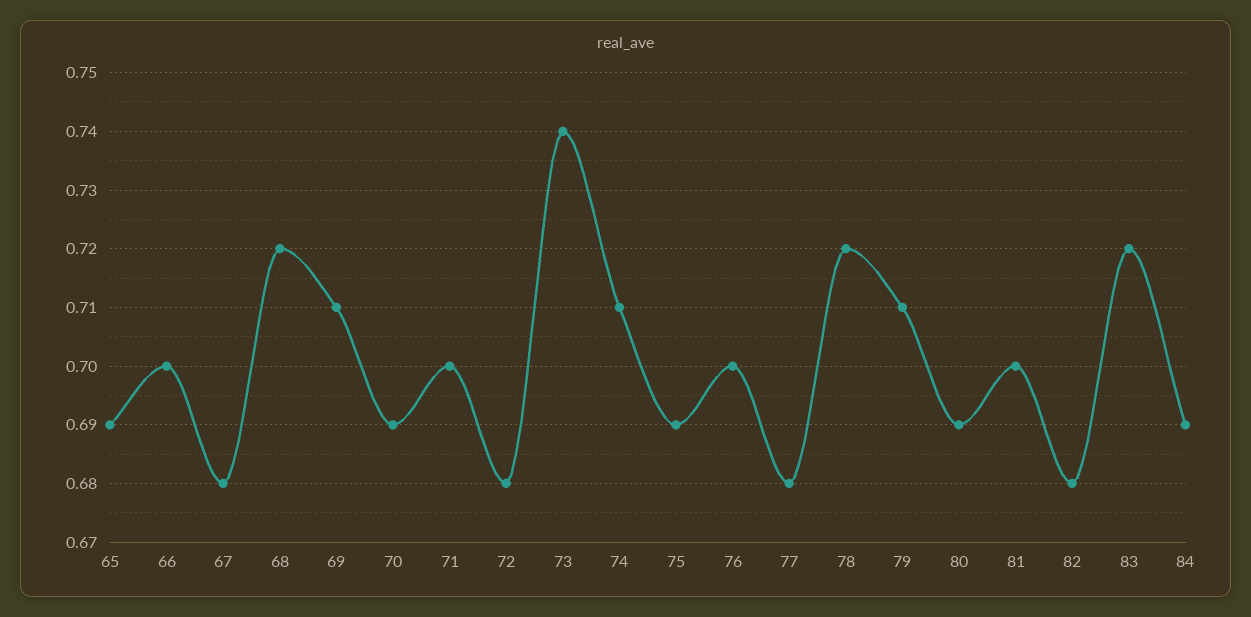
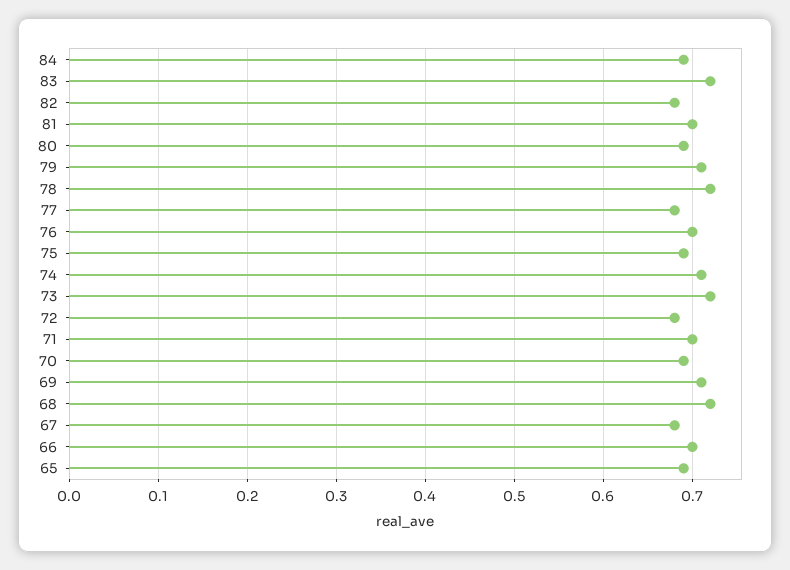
  {
    "65": 0.69,
    "66": 0.7,
    "67": 0.68,
    "68": 0.72,
    "69": 0.71,
    "70": 0.69,
    "71": 0.7,
    "72": 0.68,
-   "73": 0.74,
+   "73": 0.72,
    "74": 0.71,
    "75": 0.69,
    "76": 0.7,
    "77": 0.68,
    "78": 0.72,
    "79": 0.71,
    "80": 0.69,
    "81": 0.7,
    "82": 0.68,
    "83": 0.72,
    "84": 0.69
  }

